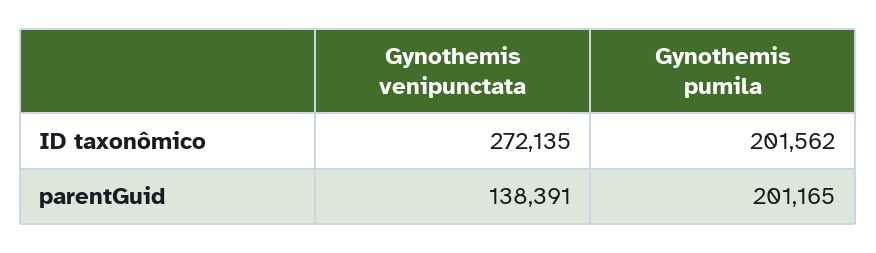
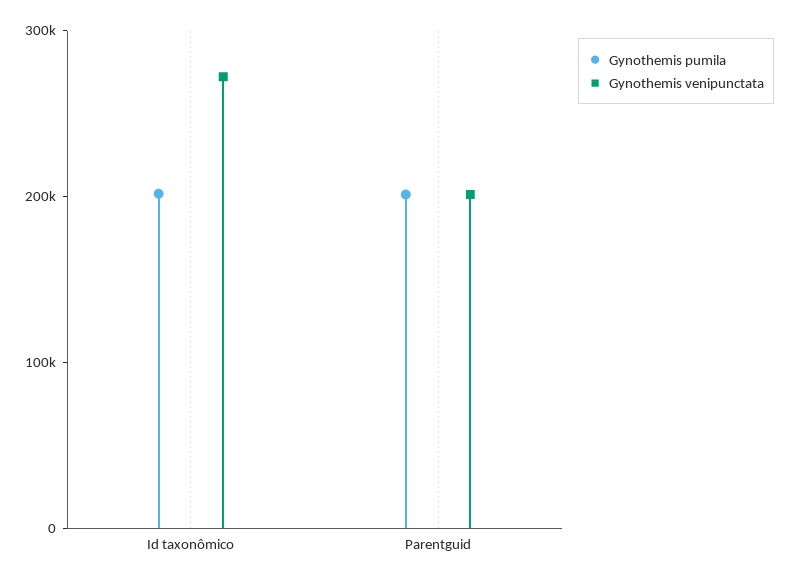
  {
    "Gynothemis venipunctata": {
      "ID taxonômico": 272135,
-     "parentGuid": 138391
+     "parentGuid": 200000
    },
    "Gynothemis pumila": {
      "ID taxonômico": 201562,
      "parentGuid": 201165
    }
  }

